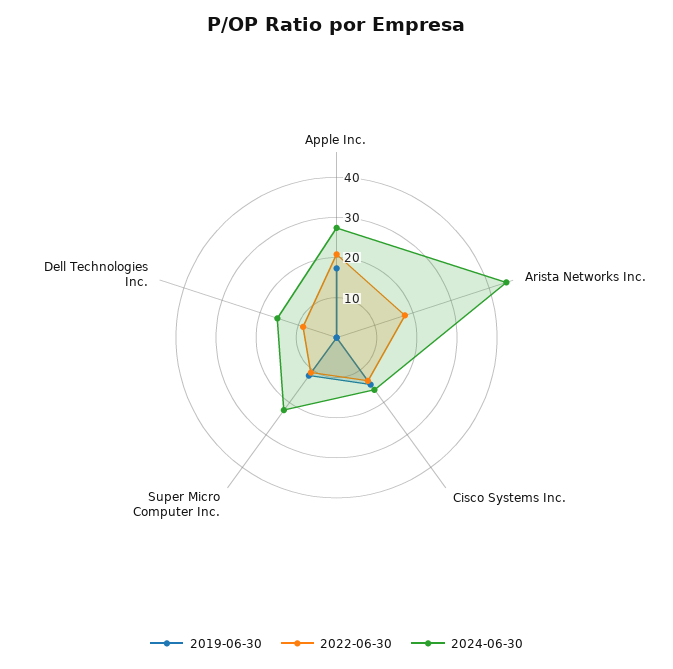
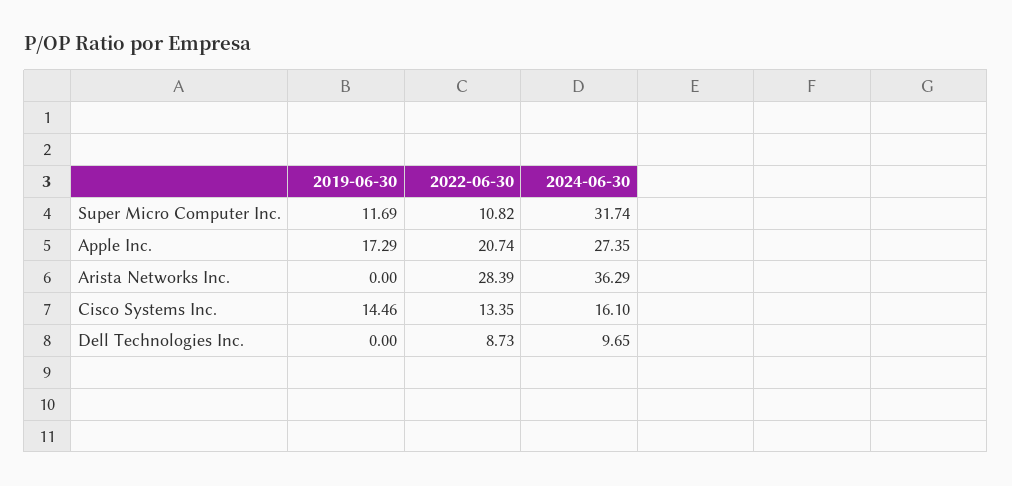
  {
    "2019-06-30": {
      "Apple Inc.": 17.29,
      "Arista Networks Inc.": 0,
      "Cisco Systems Inc.": 14.46,
      "Super Micro Computer Inc.": 11.69,
      "Dell Technologies Inc.": 0
    },
    "2022-06-30": {
      "Apple Inc.": 20.74,
-     "Arista Networks Inc.": 18,
+     "Arista Networks Inc.": 28.39,
      "Cisco Systems Inc.": 13.35,
      "Super Micro Computer Inc.": 10.82,
      "Dell Technologies Inc.": 8.73
    },
    "2024-06-30": {
      "Apple Inc.": 27.35,
-     "Arista Networks Inc.": 44,
+     "Arista Networks Inc.": 36.29,
      "Cisco Systems Inc.": 16.1,
-     "Super Micro Computer Inc.": 22,
+     "Super Micro Computer Inc.": 31.74,
-     "Dell Technologies Inc.": 16
+     "Dell Technologies Inc.": 9.65
    }
  }

